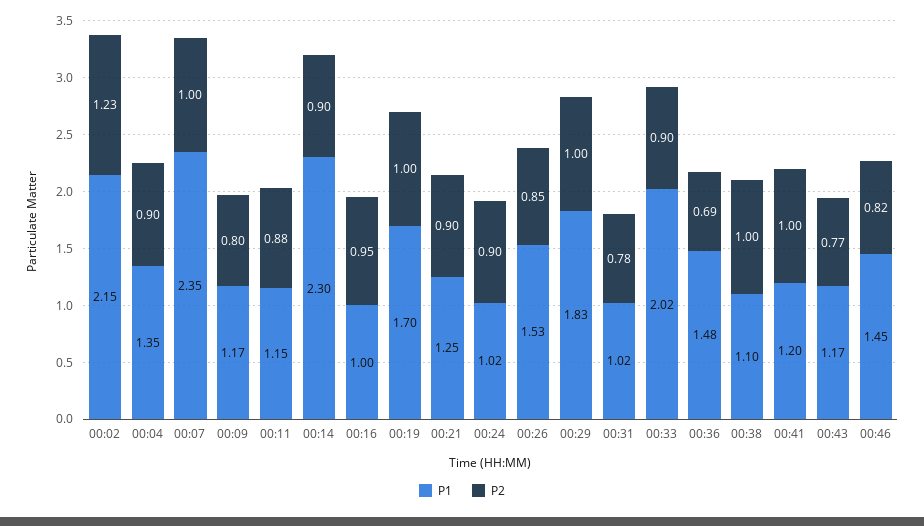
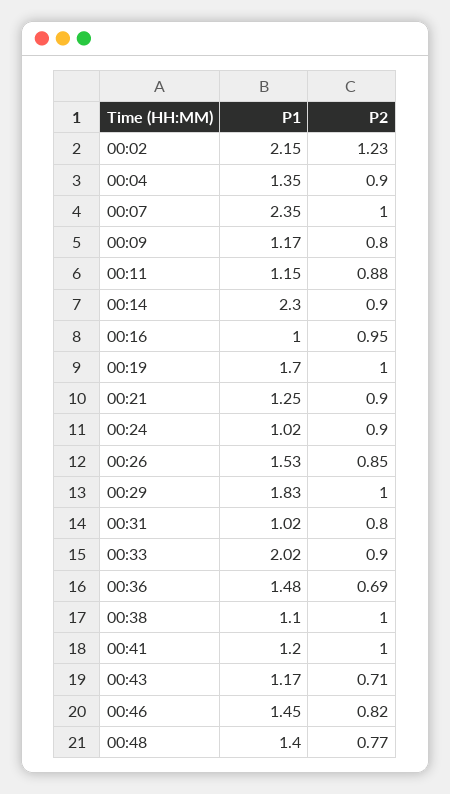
  {
    "P1": {
      "00:02": 2.15,
      "00:04": 1.35,
      "00:07": 2.35,
      "00:09": 1.17,
      "00:11": 1.15,
      "00:14": 2.3,
      "00:16": 1,
      "00:19": 1.7,
      "00:21": 1.25,
      "00:24": 1.02,
      "00:26": 1.53,
      "00:29": 1.83,
      "00:31": 1.02,
      "00:33": 2.02,
      "00:36": 1.48,
      "00:38": 1.1,
      "00:41": 1.2,
      "00:43": 1.17,
-     "00:46": 1.45
+     "00:46": 1.45,
+     "00:48": 1.4
    },
    "P2": {
      "00:02": 1.23,
      "00:04": 0.9,
      "00:07": 1,
      "00:09": 0.8,
      "00:11": 0.88,
      "00:14": 0.9,
      "00:16": 0.95,
      "00:19": 1,
      "00:21": 0.9,
      "00:24": 0.9,
      "00:26": 0.85,
      "00:29": 1,
-     "00:31": 0.78,
+     "00:31": 0.8,
      "00:33": 0.9,
      "00:36": 0.69,
      "00:38": 1,
      "00:41": 1,
-     "00:43": 0.77,
+     "00:43": 0.71,
-     "00:46": 0.82
+     "00:46": 0.82,
+     "00:48": 0.77
    }
  }

